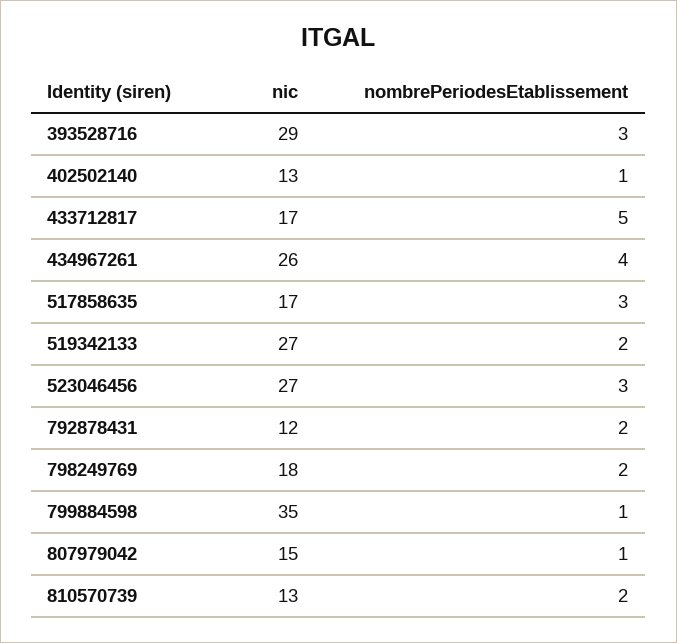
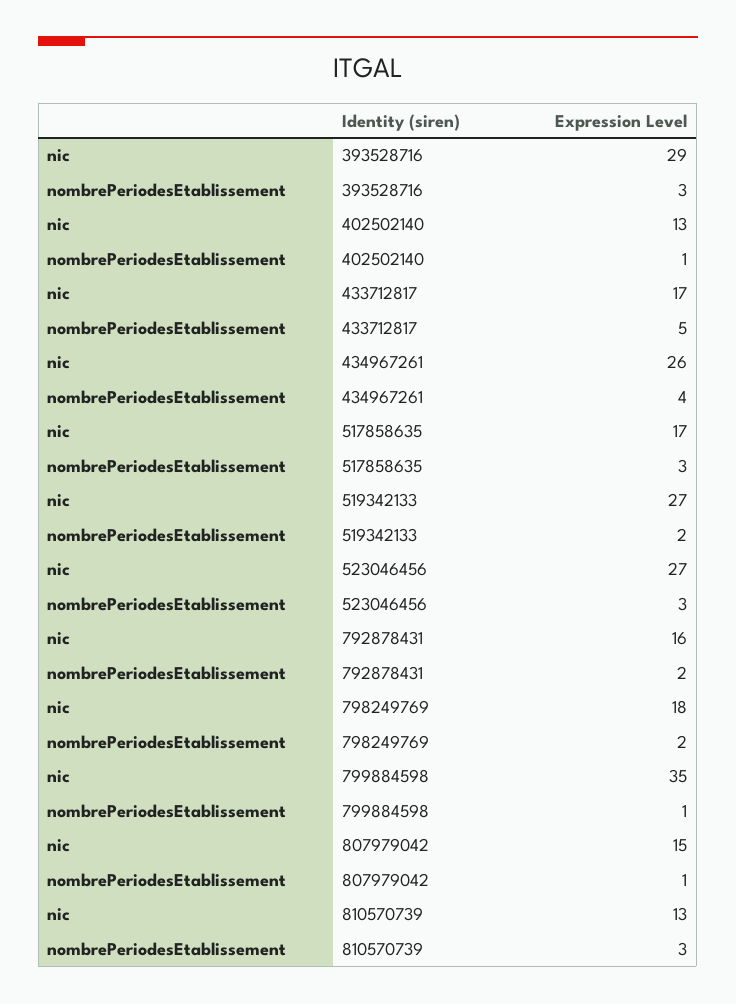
  {
    "nic": {
      "393528716": 29,
      "402502140": 13,
      "433712817": 17,
      "434967261": 26,
      "517858635": 17,
      "519342133": 27,
      "523046456": 27,
-     "792878431": 12,
+     "792878431": 16,
      "798249769": 18,
      "799884598": 35,
      "807979042": 15,
      "810570739": 13
    },
    "nombrePeriodesEtablissement": {
      "393528716": 3,
      "402502140": 1,
      "433712817": 5,
      "434967261": 4,
      "517858635": 3,
      "519342133": 2,
      "523046456": 3,
      "792878431": 2,
      "798249769": 2,
      "799884598": 1,
      "807979042": 1,
-     "810570739": 2
+     "810570739": 3
    }
  }

